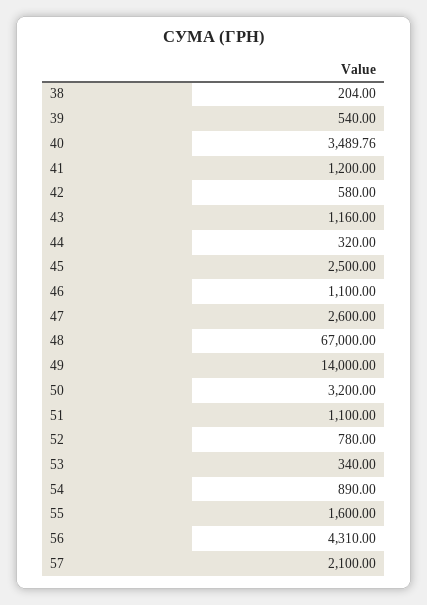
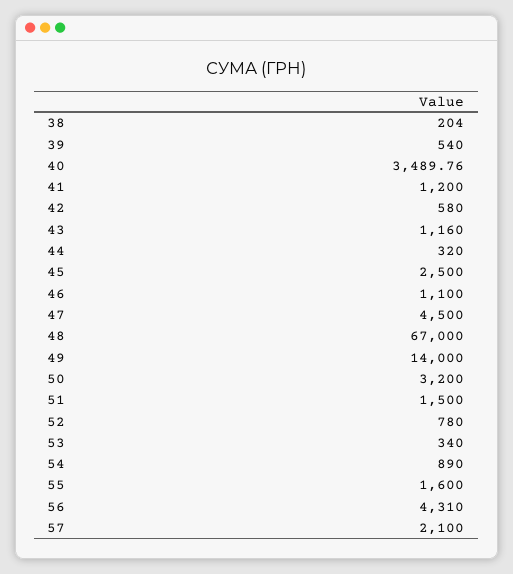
  {
    "38": 204,
    "39": 540,
    "40": 3489.76,
    "41": 1200,
    "42": 580,
    "43": 1160,
    "44": 320,
    "45": 2500,
    "46": 1100,
-   "47": 2600,
+   "47": 4500,
    "48": 67000,
    "49": 14000,
    "50": 3200,
-   "51": 1100,
+   "51": 1500,
    "52": 780,
    "53": 340,
    "54": 890,
    "55": 1600,
    "56": 4310,
    "57": 2100
  }

